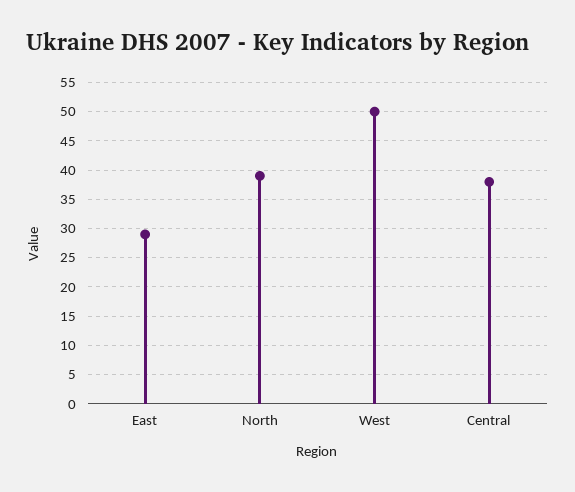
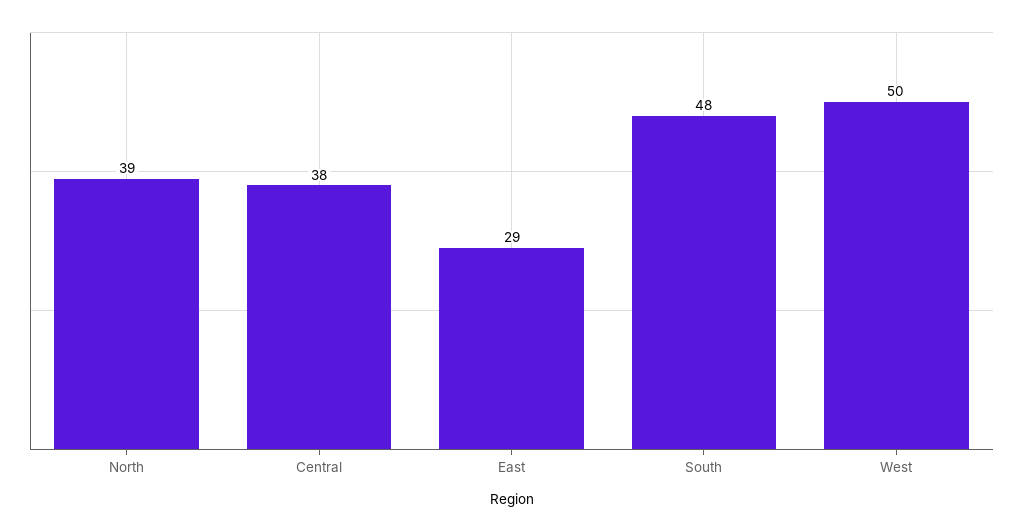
  {
    "East": 29,
    "North": 39,
    "West": 50,
-   "Central": 38
+   "Central": 38,
+   "South": 48
  }

